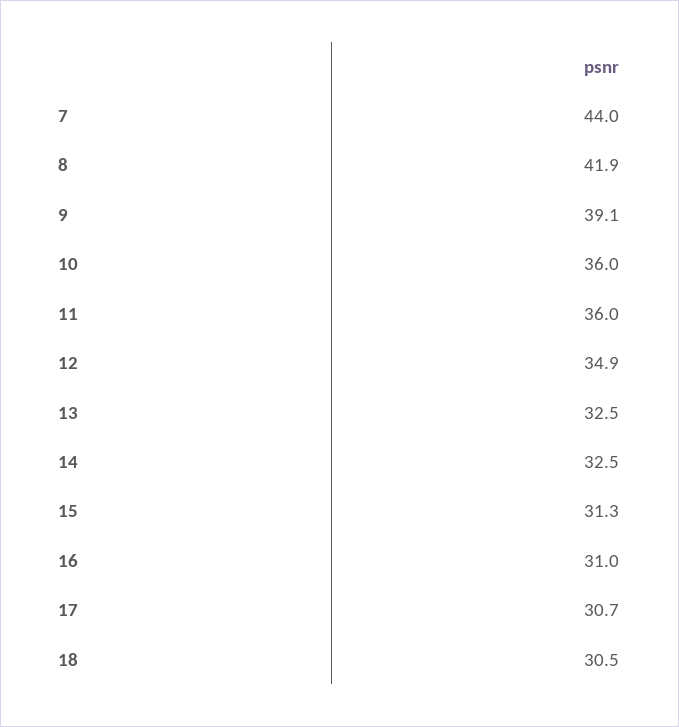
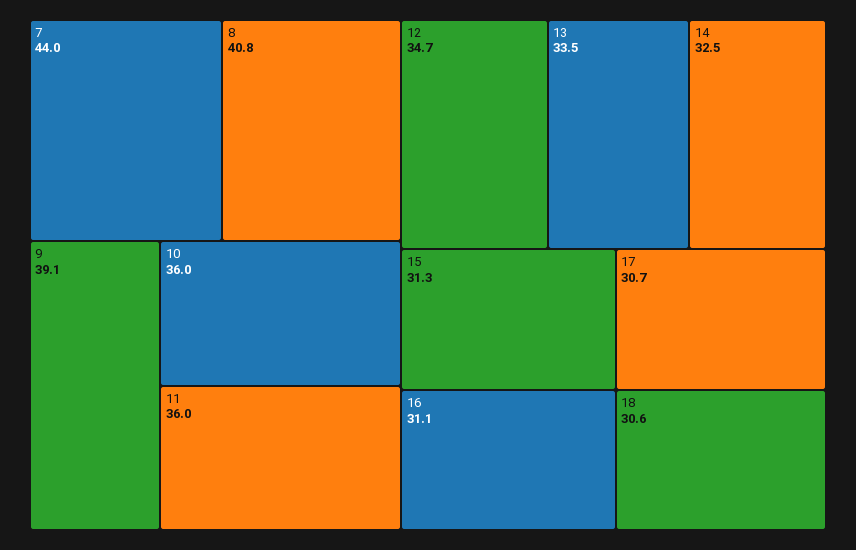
  {
    "7": 44,
-   "8": 41.9,
+   "8": 40.8,
    "9": 39.1,
    "10": 36,
    "11": 36,
-   "12": 34.9,
+   "12": 34.7,
-   "13": 32.5,
+   "13": 33.5,
    "14": 32.5,
    "15": 31.3,
-   "16": 31,
+   "16": 31.1,
    "17": 30.7,
-   "18": 30.5
+   "18": 30.6
  }

